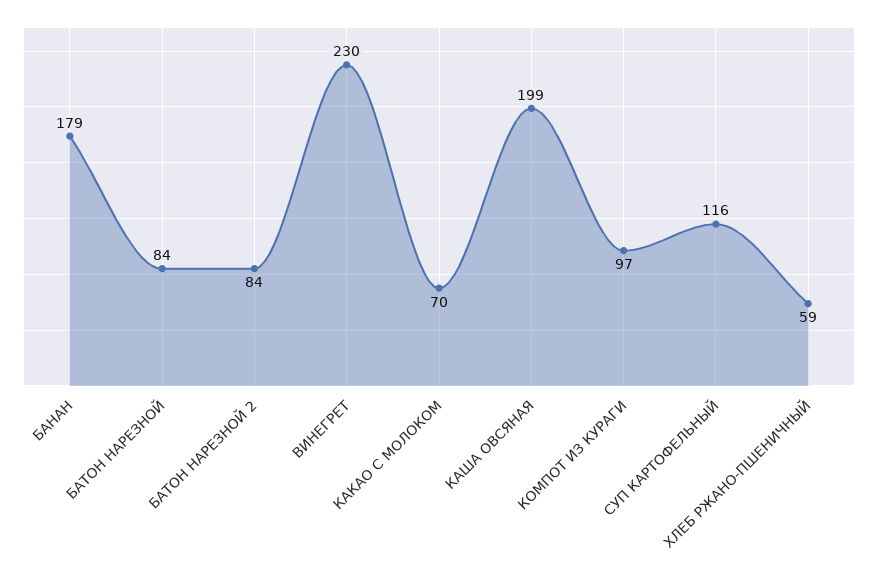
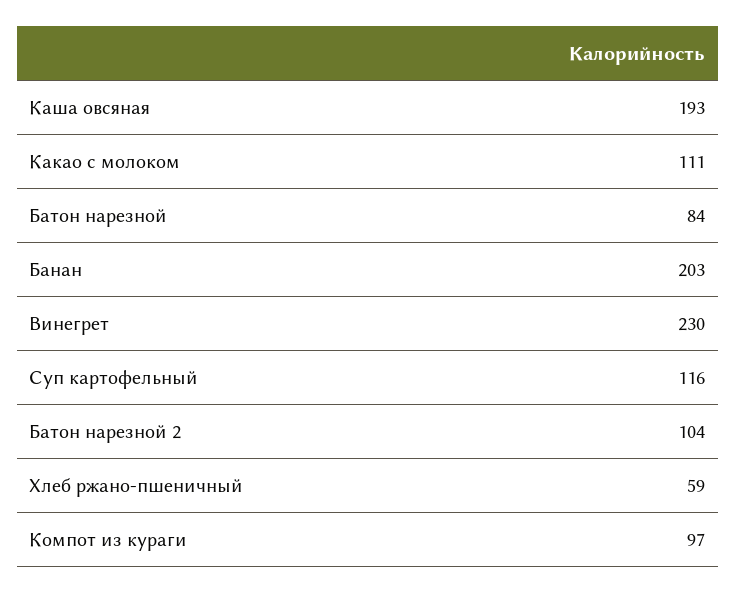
  {
-   "БАНАН": 179,
+   "БАНАН": 203,
    "БАТОН НАРЕЗНОЙ": 84,
-   "БАТОН НАРЕЗНОЙ 2": 84,
+   "БАТОН НАРЕЗНОЙ 2": 104,
    "ВИНЕГРЕТ": 230,
-   "КАКАО С МОЛОКОМ": 70,
+   "КАКАО С МОЛОКОМ": 111,
-   "КАША ОВСЯНАЯ": 199,
+   "КАША ОВСЯНАЯ": 193,
    "КОМПОТ ИЗ КУРАГИ": 97,
    "СУП КАРТОФЕЛЬНЫЙ": 116,
    "ХЛЕБ РЖАНО-ПШЕНИЧНЫЙ": 59
  }

